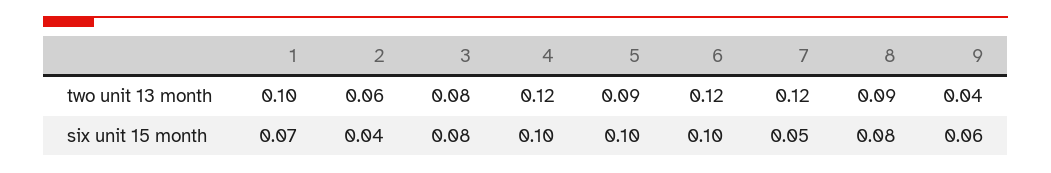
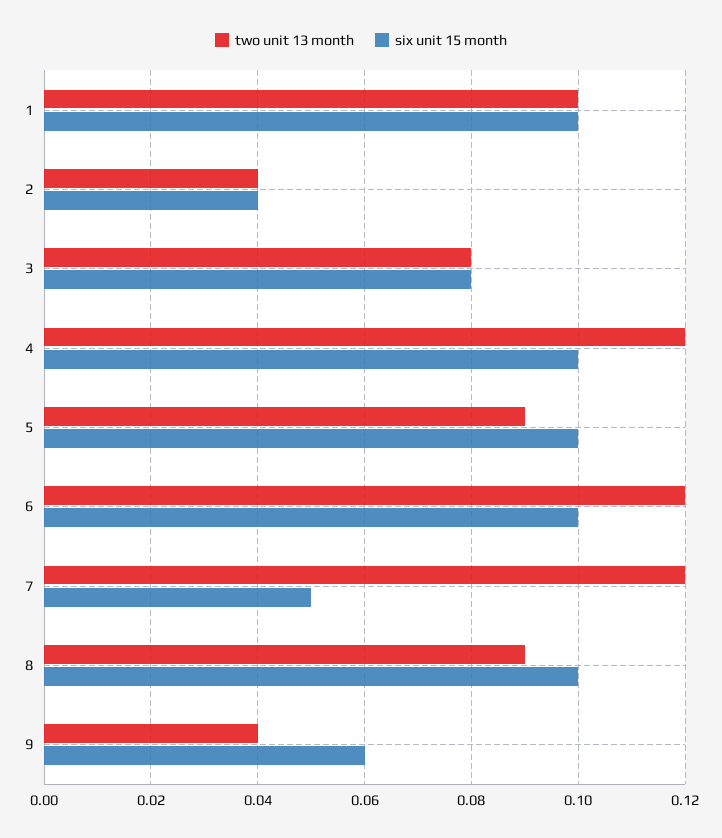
  {
    "two unit 13 month": {
      "1": 0.1,
-     "2": 0.06,
+     "2": 0.04,
      "3": 0.08,
      "4": 0.12,
      "5": 0.09,
      "6": 0.12,
      "7": 0.12,
      "8": 0.09,
      "9": 0.04
    },
    "six unit 15 month": {
-     "1": 0.07,
+     "1": 0.1,
      "2": 0.04,
      "3": 0.08,
      "4": 0.1,
      "5": 0.1,
      "6": 0.1,
      "7": 0.05,
-     "8": 0.08,
+     "8": 0.1,
      "9": 0.06
    }
  }

